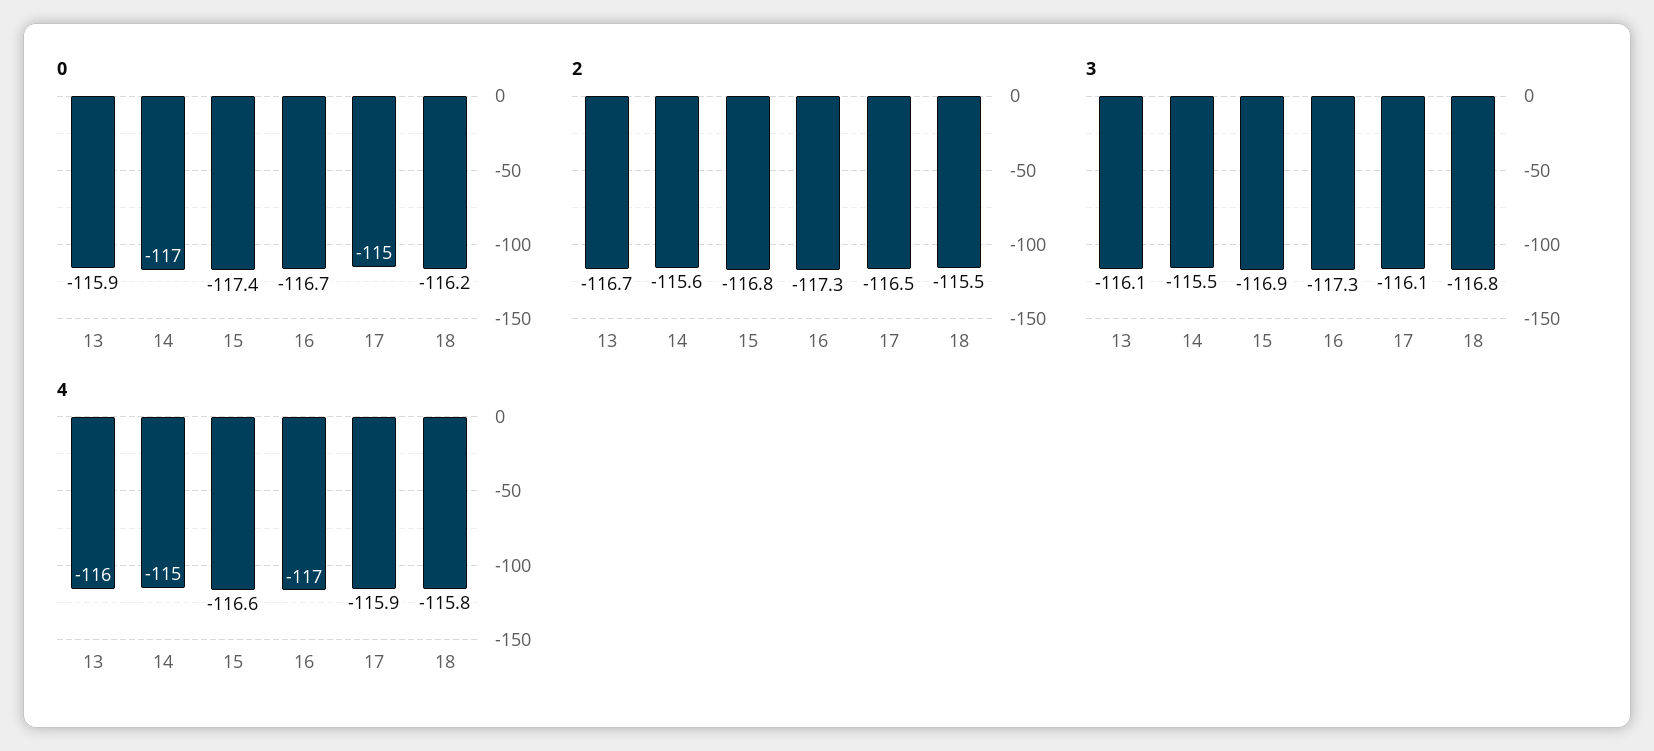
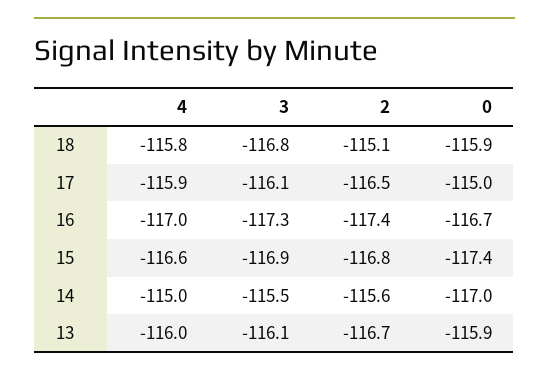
  {
    "0": {
      "13": -115.9,
      "14": -117,
      "15": -117.4,
      "16": -116.7,
      "17": -115,
-     "18": -116.2
+     "18": -115.9
    },
    "2": {
      "13": -116.7,
      "14": -115.6,
      "15": -116.8,
-     "16": -117.3,
+     "16": -117.4,
      "17": -116.5,
-     "18": -115.5
+     "18": -115.1
    },
    "3": {
      "13": -116.1,
      "14": -115.5,
      "15": -116.9,
      "16": -117.3,
      "17": -116.1,
      "18": -116.8
    },
    "4": {
      "13": -116,
      "14": -115,
      "15": -116.6,
      "16": -117,
      "17": -115.9,
      "18": -115.8
    }
  }

